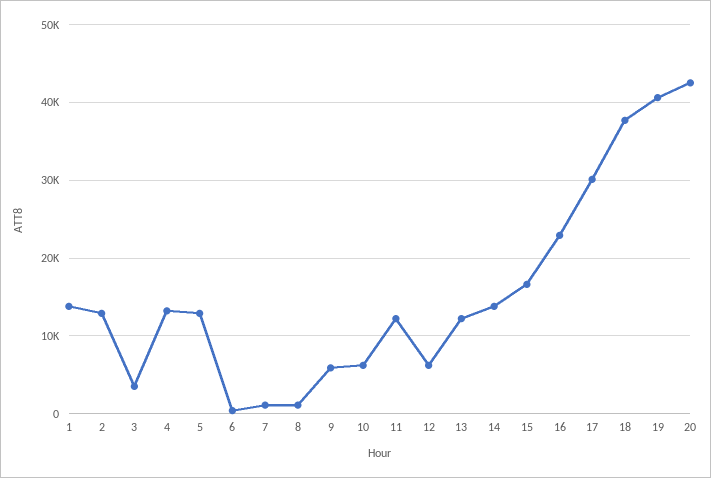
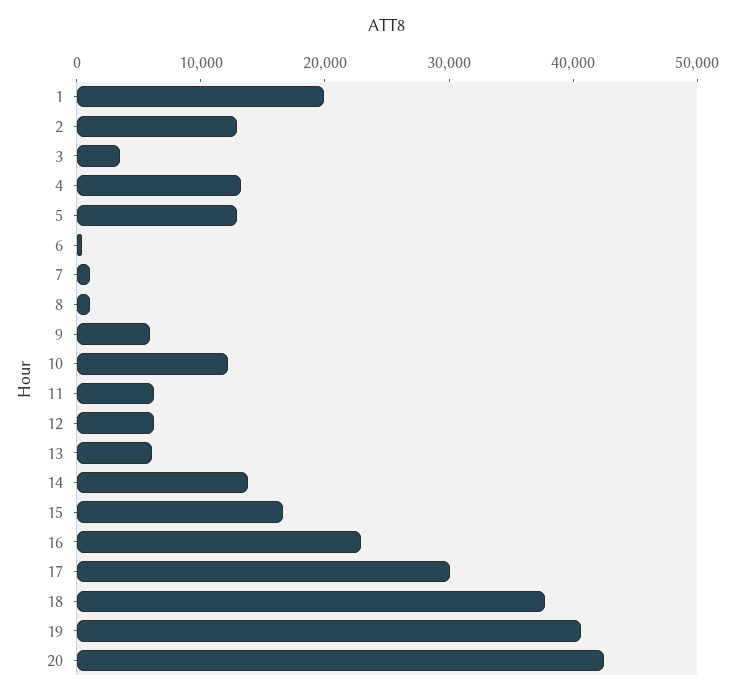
  {
-   "1": 14000,
+   "1": 20000,
    "2": 13000,
    "3": 4000,
    "4": 13000,
    "5": 13000,
    "6": 0,
    "7": 1000,
    "8": 1000,
    "9": 6000,
-   "10": 6000,
+   "10": 12000,
-   "11": 12000,
+   "11": 6000,
    "12": 6000,
-   "13": 12000,
+   "13": 6000,
    "14": 14000,
    "15": 17000,
    "16": 23000,
    "17": 30000,
    "18": 38000,
    "19": 41000,
    "20": 43000
  }

